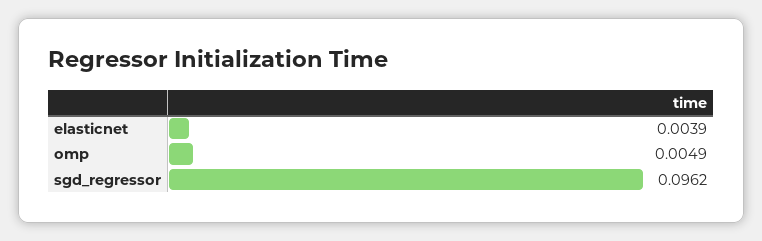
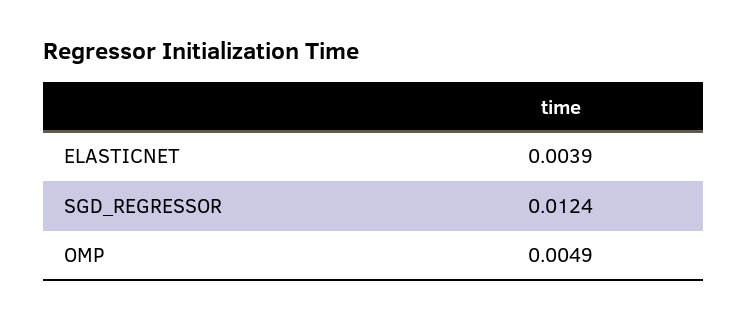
  {
    "elasticnet": 0.0039,
    "omp": 0.0049,
-   "sgd_regressor": 0.0962
+   "sgd_regressor": 0.0124
  }

